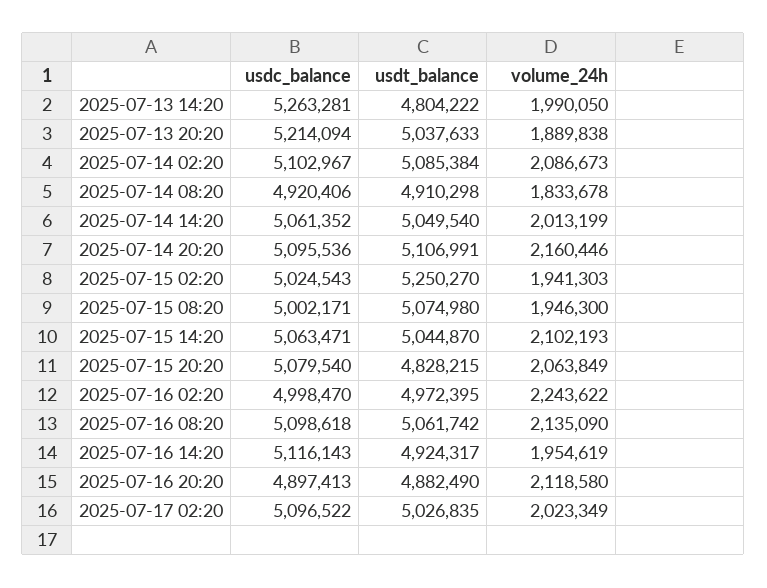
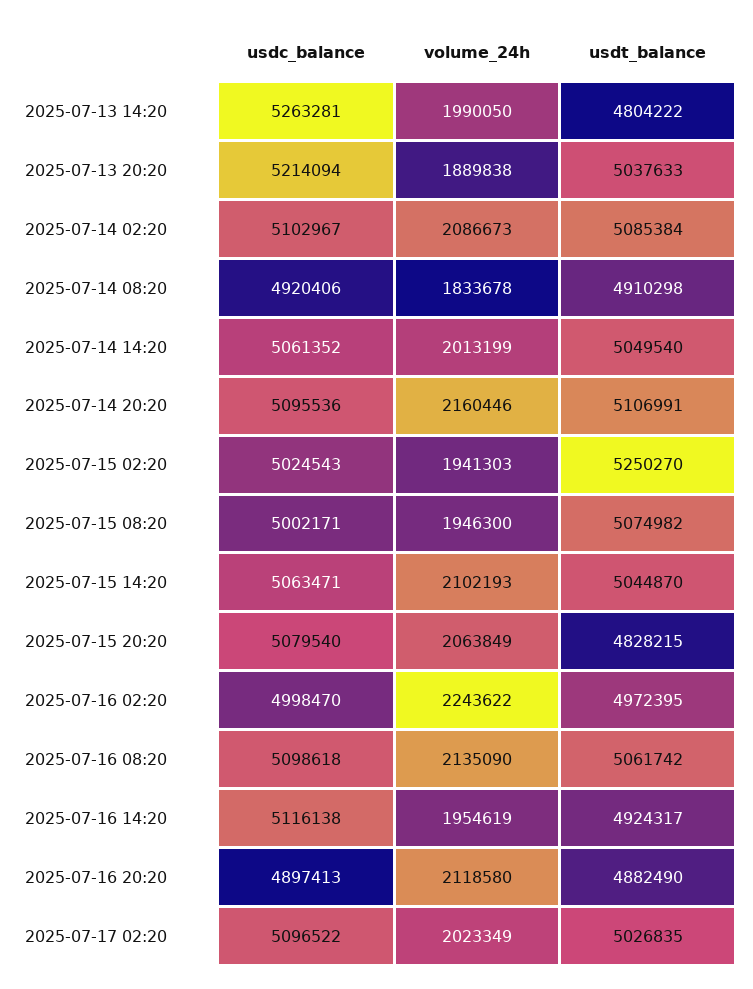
  {
    "usdc_balance": {
      "2025-07-13 14:20": 5263281,
      "2025-07-13 20:20": 5214094,
      "2025-07-14 02:20": 5102967,
      "2025-07-14 08:20": 4920406,
      "2025-07-14 14:20": 5061352,
      "2025-07-14 20:20": 5095536,
      "2025-07-15 02:20": 5024543,
      "2025-07-15 08:20": 5002171,
      "2025-07-15 14:20": 5063471,
      "2025-07-15 20:20": 5079540,
      "2025-07-16 02:20": 4998470,
      "2025-07-16 08:20": 5098618,
-     "2025-07-16 14:20": 5116143,
+     "2025-07-16 14:20": 5116138,
      "2025-07-16 20:20": 4897413,
      "2025-07-17 02:20": 5096522
    },
    "usdt_balance": {
      "2025-07-13 14:20": 4804222,
      "2025-07-13 20:20": 5037633,
      "2025-07-14 02:20": 5085384,
      "2025-07-14 08:20": 4910298,
      "2025-07-14 14:20": 5049540,
      "2025-07-14 20:20": 5106991,
      "2025-07-15 02:20": 5250270,
-     "2025-07-15 08:20": 5074980,
+     "2025-07-15 08:20": 5074982,
      "2025-07-15 14:20": 5044870,
      "2025-07-15 20:20": 4828215,
      "2025-07-16 02:20": 4972395,
      "2025-07-16 08:20": 5061742,
      "2025-07-16 14:20": 4924317,
      "2025-07-16 20:20": 4882490,
      "2025-07-17 02:20": 5026835
    },
    "volume_24h": {
      "2025-07-13 14:20": 1990050,
      "2025-07-13 20:20": 1889838,
      "2025-07-14 02:20": 2086673,
      "2025-07-14 08:20": 1833678,
      "2025-07-14 14:20": 2013199,
      "2025-07-14 20:20": 2160446,
      "2025-07-15 02:20": 1941303,
      "2025-07-15 08:20": 1946300,
      "2025-07-15 14:20": 2102193,
      "2025-07-15 20:20": 2063849,
      "2025-07-16 02:20": 2243622,
      "2025-07-16 08:20": 2135090,
      "2025-07-16 14:20": 1954619,
      "2025-07-16 20:20": 2118580,
      "2025-07-17 02:20": 2023349
    }
  }

